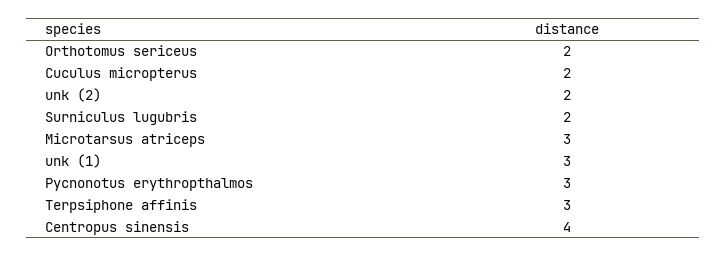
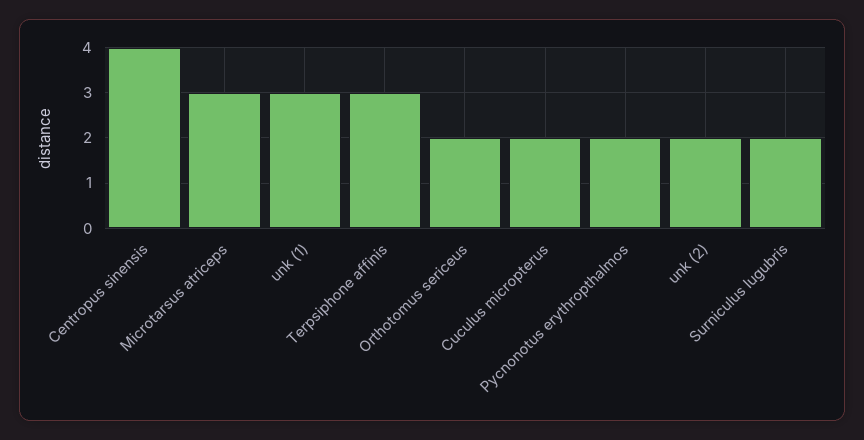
  {
    "Orthotomus sericeus": 2,
    "Cuculus micropterus": 2,
    "unk (2)": 2,
    "Surniculus lugubris": 2,
    "Microtarsus atriceps": 3,
    "unk (1)": 3,
-   "Pycnonotus erythropthalmos": 3,
+   "Pycnonotus erythropthalmos": 2,
    "Terpsiphone affinis": 3,
    "Centropus sinensis": 4
  }

